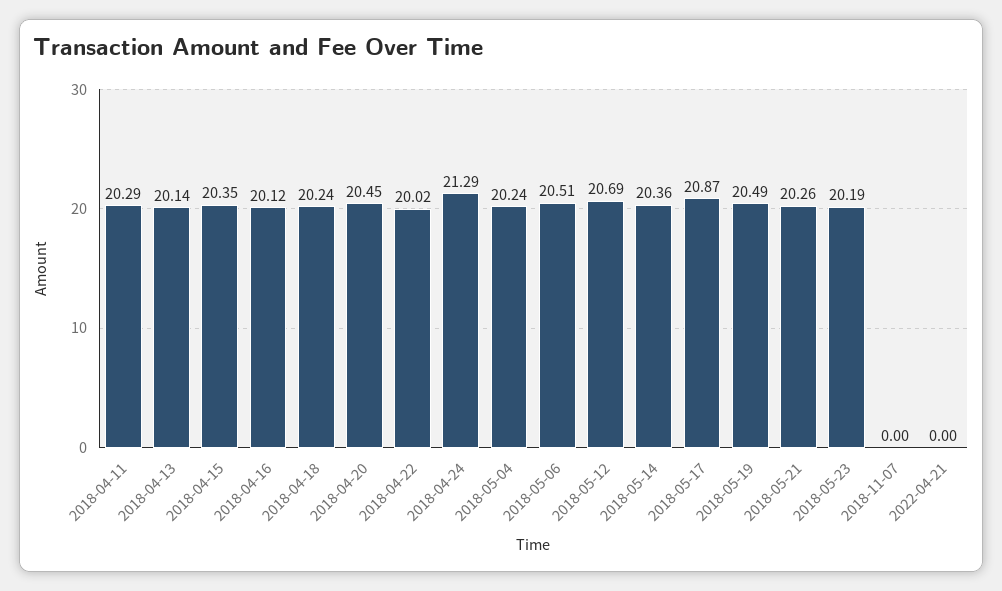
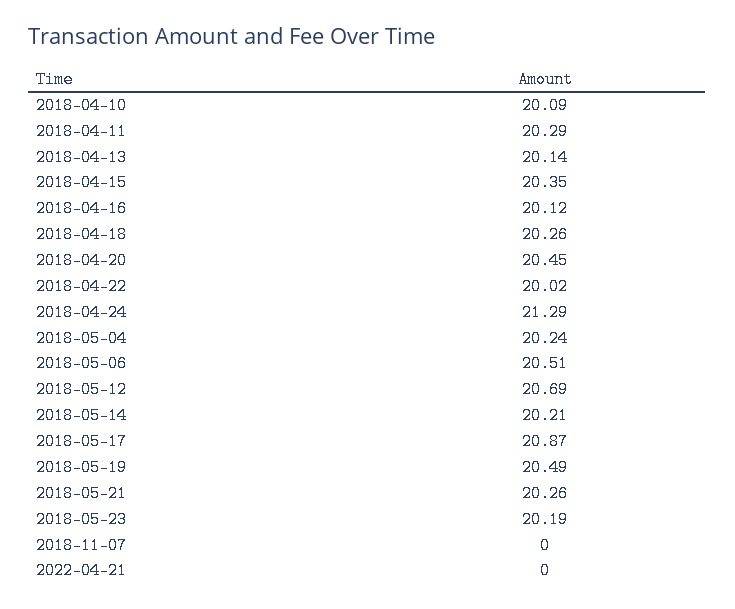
  {
    "2018-04-11": 20.29,
    "2018-04-13": 20.14,
    "2018-04-15": 20.35,
    "2018-04-16": 20.12,
-   "2018-04-18": 20.24,
+   "2018-04-18": 20.26,
    "2018-04-20": 20.45,
    "2018-04-22": 20.02,
    "2018-04-24": 21.29,
    "2018-05-04": 20.24,
    "2018-05-06": 20.51,
    "2018-05-12": 20.69,
-   "2018-05-14": 20.36,
+   "2018-05-14": 20.21,
    "2018-05-17": 20.87,
    "2018-05-19": 20.49,
    "2018-05-21": 20.26,
    "2018-05-23": 20.19,
    "2018-11-07": 0,
-   "2022-04-21": 0
+   "2022-04-21": 0,
+   "2018-04-10": 20.09
  }

